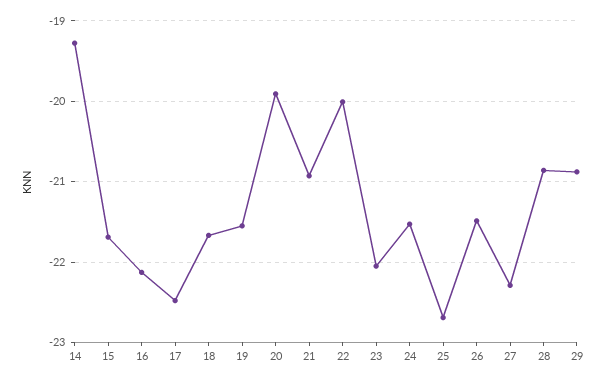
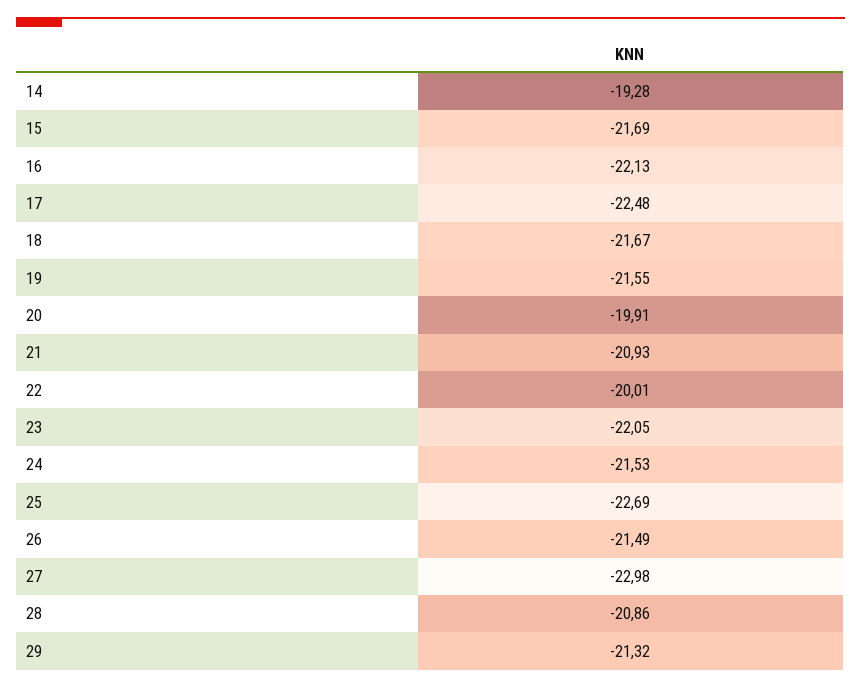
  {
    "14": -19.28,
    "15": -21.69,
    "16": -22.13,
    "17": -22.48,
    "18": -21.67,
    "19": -21.55,
    "20": -19.91,
    "21": -20.93,
    "22": -20.01,
    "23": -22.05,
    "24": -21.53,
    "25": -22.69,
    "26": -21.49,
-   "27": -22.3,
+   "27": -22.98,
    "28": -20.86,
-   "29": -20.9
+   "29": -21.32
  }

